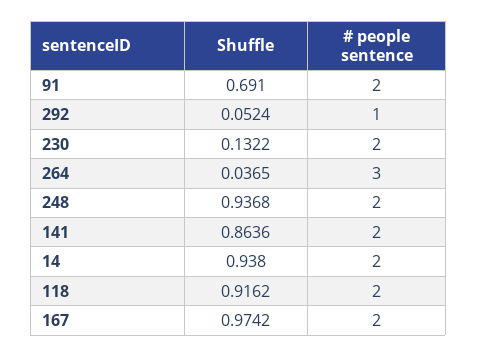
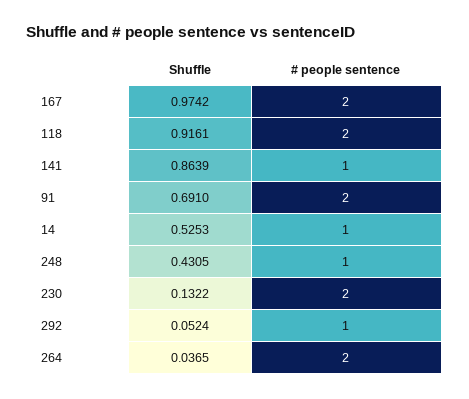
  {
    "Shuffle": {
      "91": 0.691,
      "292": 0.0524,
      "230": 0.1322,
      "264": 0.0365,
-     "248": 0.9368,
+     "248": 0.4305,
-     "141": 0.8636,
+     "141": 0.8639,
-     "14": 0.938,
+     "14": 0.5253,
-     "118": 0.9162,
+     "118": 0.9161,
      "167": 0.9742
    },
    "# people sentence": {
      "91": 2,
      "292": 1,
      "230": 2,
-     "264": 3,
+     "264": 2,
-     "248": 2,
+     "248": 1,
-     "141": 2,
+     "141": 1,
-     "14": 2,
+     "14": 1,
      "118": 2,
      "167": 2
    }
  }

